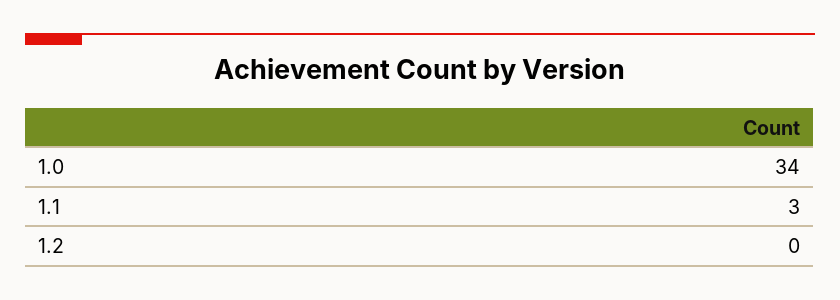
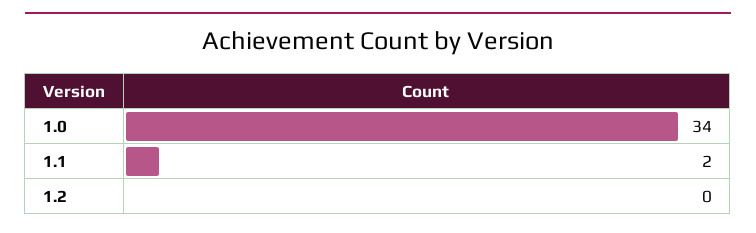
  {
    "1.0": 34,
-   "1.1": 3,
+   "1.1": 2,
    "1.2": 0
  }

